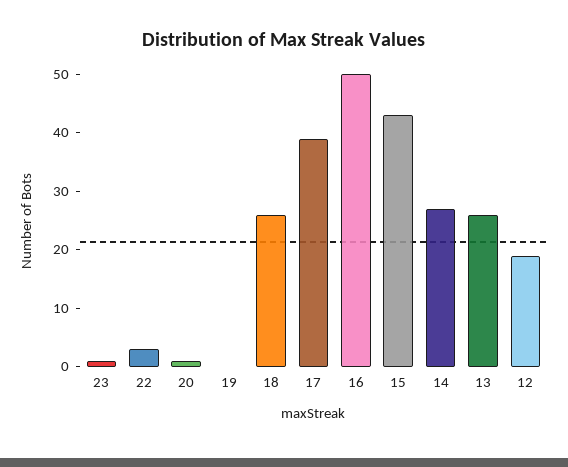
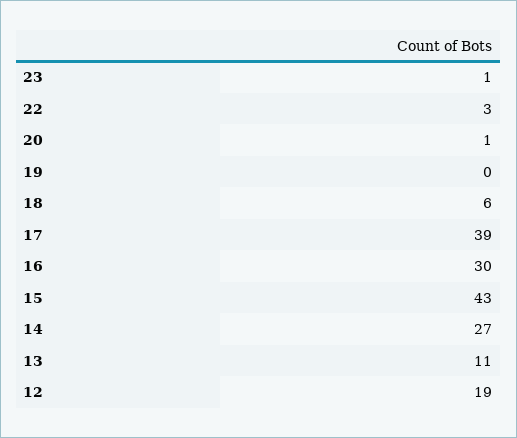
  {
    "23": 1,
    "22": 3,
    "20": 1,
    "19": 0,
-   "18": 25,
+   "18": 6,
    "17": 39,
-   "16": 50,
+   "16": 30,
    "15": 43,
    "14": 27,
-   "13": 25,
+   "13": 11,
    "12": 19
  }

